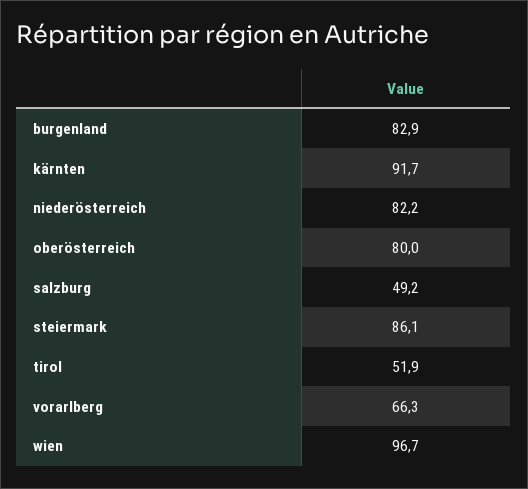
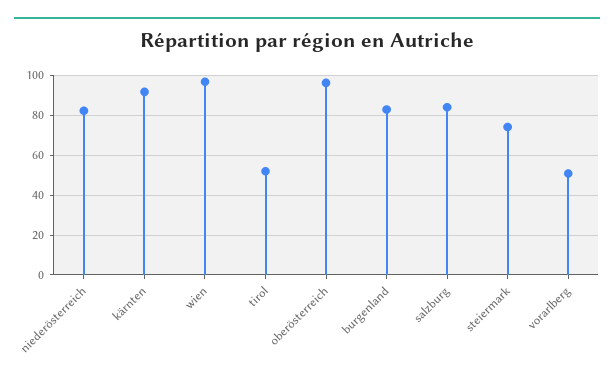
  {
    "burgenland": 82.9,
    "kärnten": 91.7,
    "niederösterreich": 82.2,
-   "oberösterreich": 80,
+   "oberösterreich": 95,
-   "salzburg": 49.2,
+   "salzburg": 85,
-   "steiermark": 86.1,
+   "steiermark": 75,
    "tirol": 51.9,
-   "vorarlberg": 66.3,
+   "vorarlberg": 50,
    "wien": 96.7
  }

